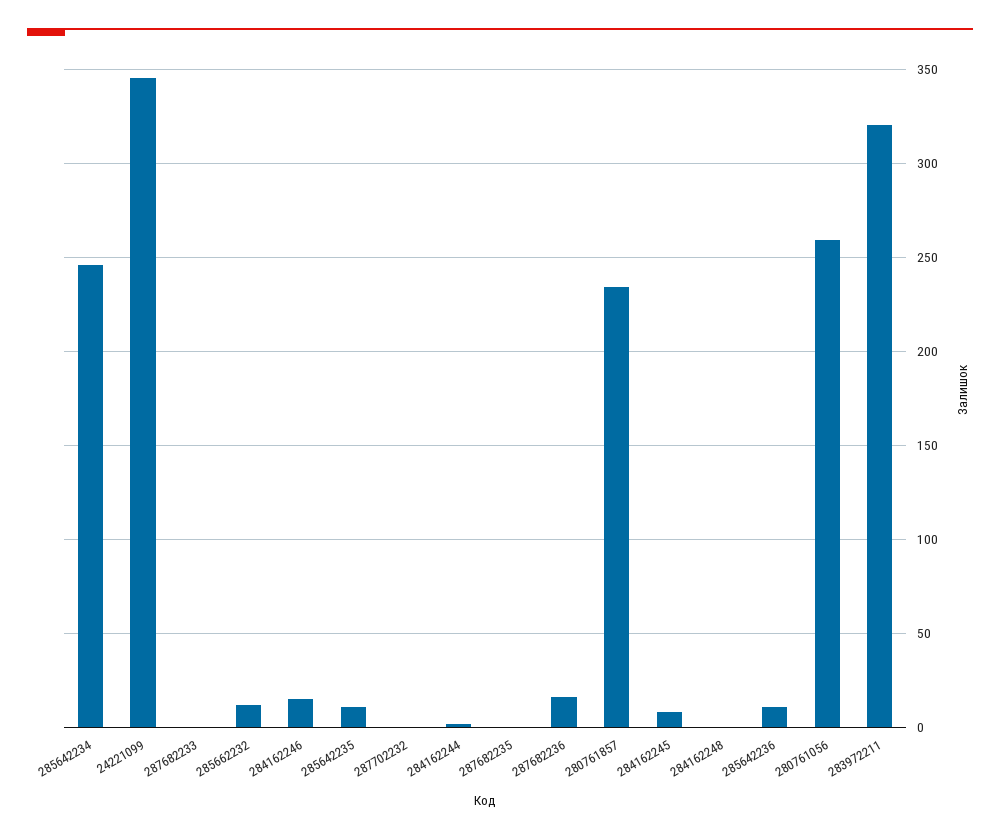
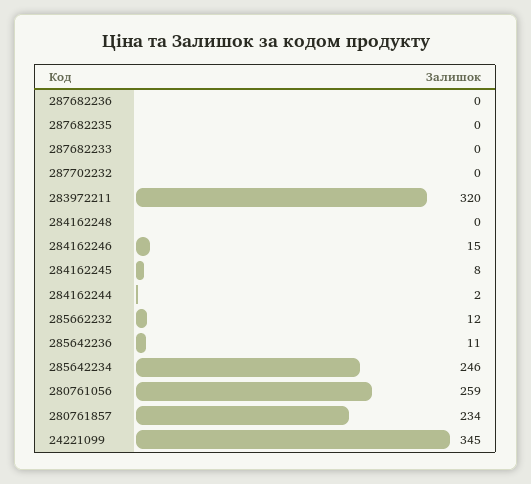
  {
    "285642234": 246,
    "24221099": 345,
    "287682233": 0,
    "285662232": 12,
    "284162246": 15,
-   "285642235": 10,
    "287702232": 0,
    "284162244": 2,
    "287682235": 0,
-   "287682236": 15,
+   "287682236": 0,
    "280761857": 234,
    "284162245": 8,
    "284162248": 0,
    "285642236": 11,
    "280761056": 259,
    "283972211": 320
  }

